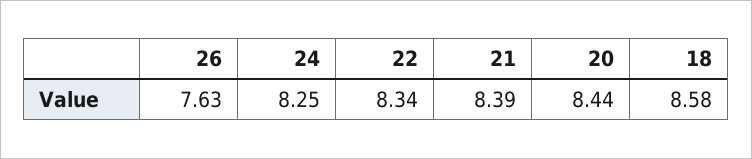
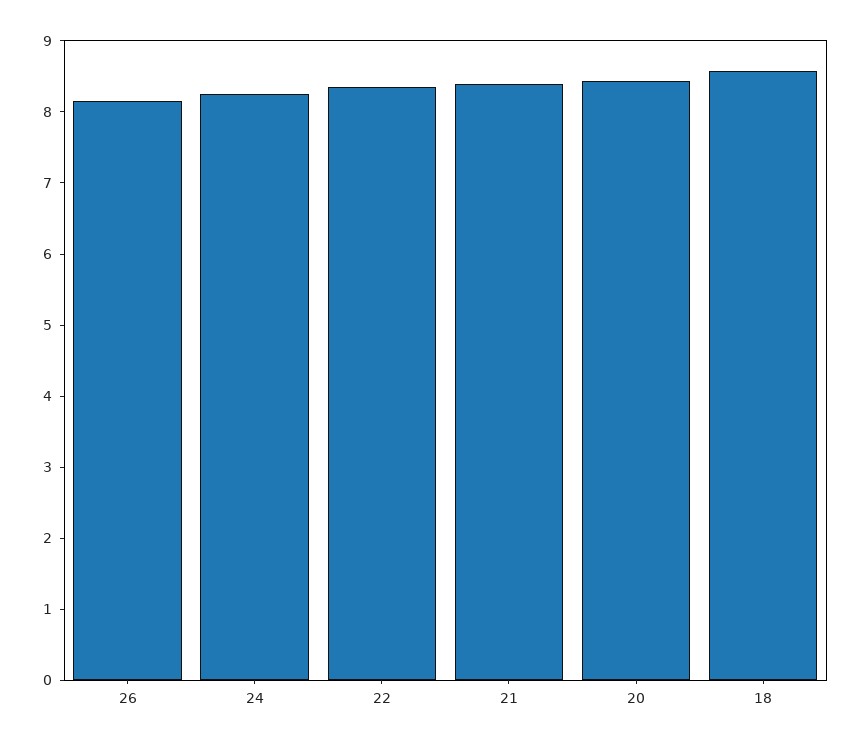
  {
-   "26": 7.63,
+   "26": 8.2,
    "24": 8.25,
    "22": 8.34,
    "21": 8.39,
    "20": 8.44,
    "18": 8.58
  }

